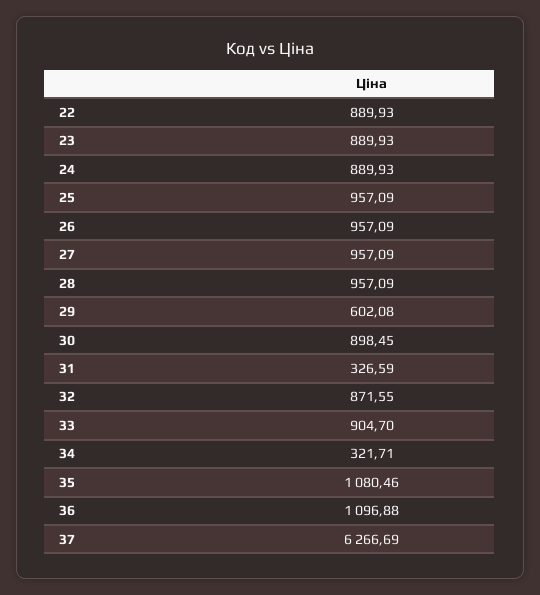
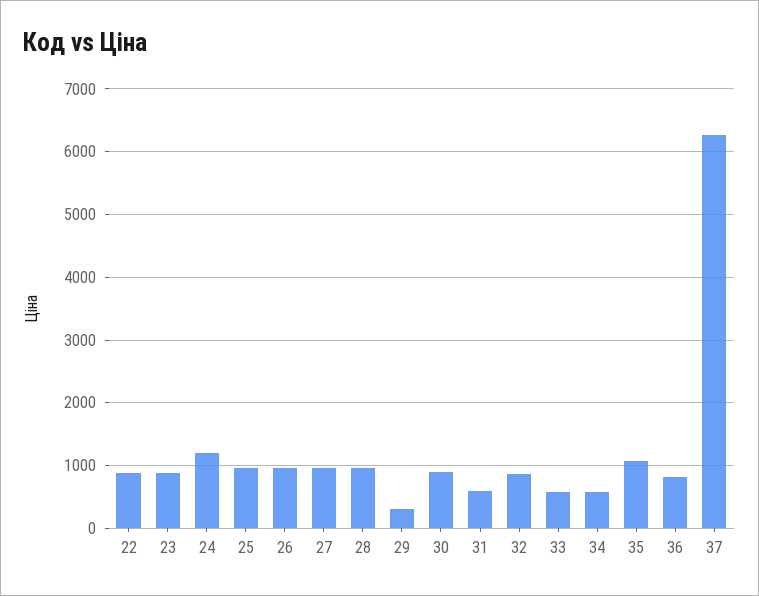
  {
    "22": 889.93,
    "23": 889.93,
-   "24": 889.93,
+   "24": 1200,
    "25": 957.09,
    "26": 957.09,
    "27": 957.09,
    "28": 957.09,
-   "29": 602.08,
+   "29": 300,
    "30": 898.45,
-   "31": 326.59,
+   "31": 600,
    "32": 871.55,
-   "33": 904.7,
+   "33": 600,
-   "34": 321.71,
+   "34": 600,
    "35": 1080.46,
-   "36": 1096.88,
+   "36": 800,
    "37": 6266.69
  }

